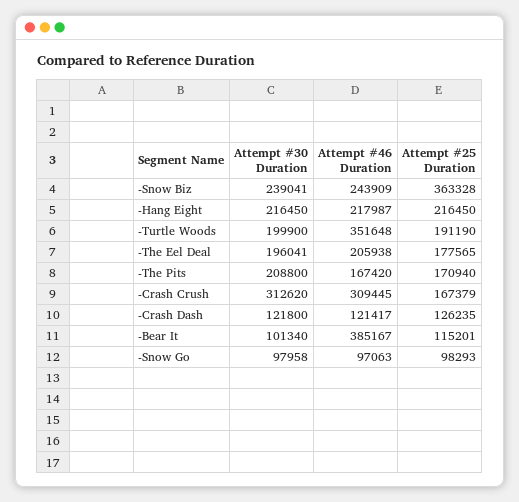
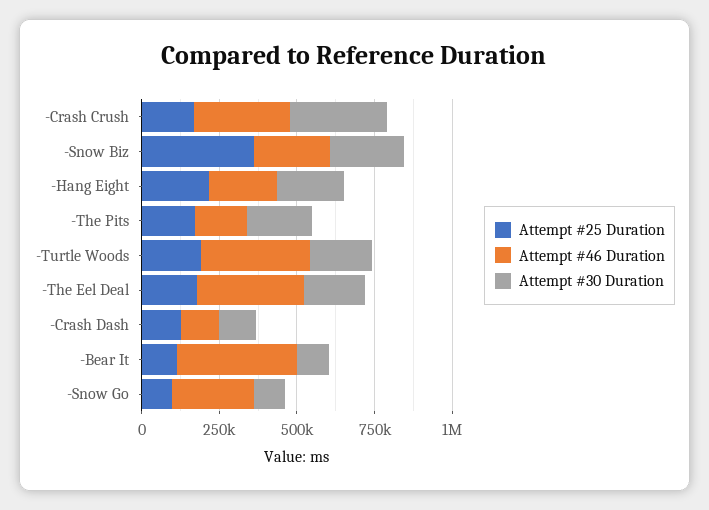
  {
    "Attempt #30 Duration": {
      "-Snow Biz": 239041,
      "-Hang Eight": 216450,
      "-Turtle Woods": 199900,
      "-The Eel Deal": 196041,
      "-The Pits": 208800,
      "-Crash Crush": 312620,
      "-Crash Dash": 121800,
      "-Bear It": 101340,
      "-Snow Go": 97958
    },
    "Attempt #46 Duration": {
      "-Snow Biz": 243909,
      "-Hang Eight": 217987,
      "-Turtle Woods": 351648,
-     "-The Eel Deal": 205938,
+     "-The Eel Deal": 350000,
      "-The Pits": 167420,
      "-Crash Crush": 309445,
      "-Crash Dash": 121417,
      "-Bear It": 385167,
-     "-Snow Go": 97063
+     "-Snow Go": 250000
    },
    "Attempt #25 Duration": {
      "-Snow Biz": 363328,
      "-Hang Eight": 216450,
      "-Turtle Woods": 191190,
      "-The Eel Deal": 177565,
      "-The Pits": 170940,
      "-Crash Crush": 167379,
      "-Crash Dash": 126235,
      "-Bear It": 115201,
      "-Snow Go": 98293
    }
  }

